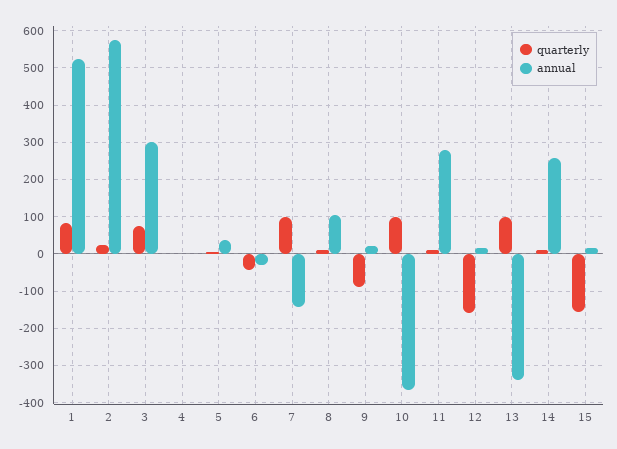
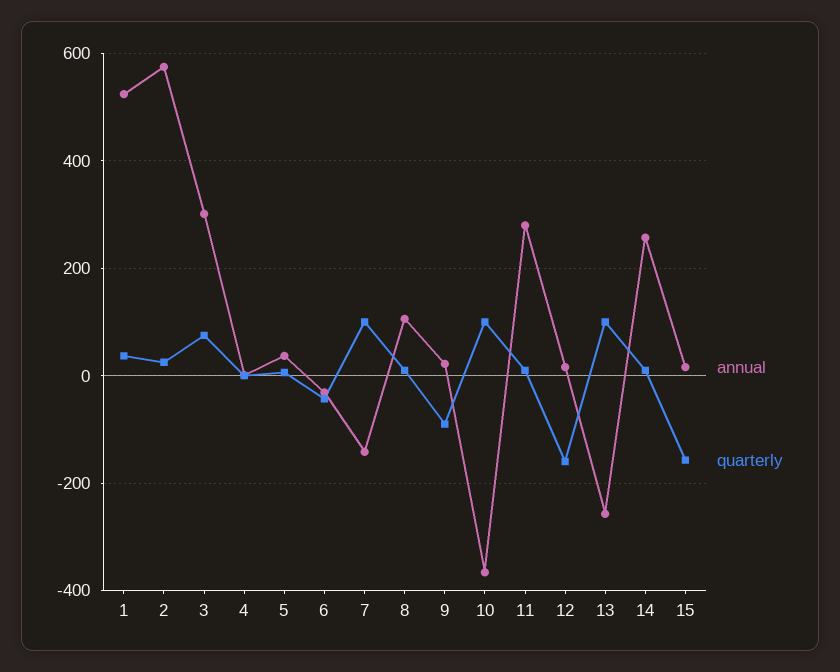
  {
    "quarterly": {
-     "1": 80,
+     "1": 40,
      "2": 20,
      "3": 80,
      "4": 0,
      "5": 0,
      "6": -40,
      "7": 100,
      "8": 20,
      "9": -100,
      "10": 100,
      "11": 20,
      "12": -160,
      "13": 100,
      "14": 20,
      "15": -160
    },
    "annual": {
      "1": 520,
      "2": 580,
      "3": 300,
      "4": 0,
      "5": 40,
      "6": -40,
      "7": -140,
      "8": 100,
      "9": 20,
      "10": -360,
      "11": 280,
      "12": 20,
-     "13": -340,
+     "13": -260,
      "14": 260,
      "15": 20
    }
  }

